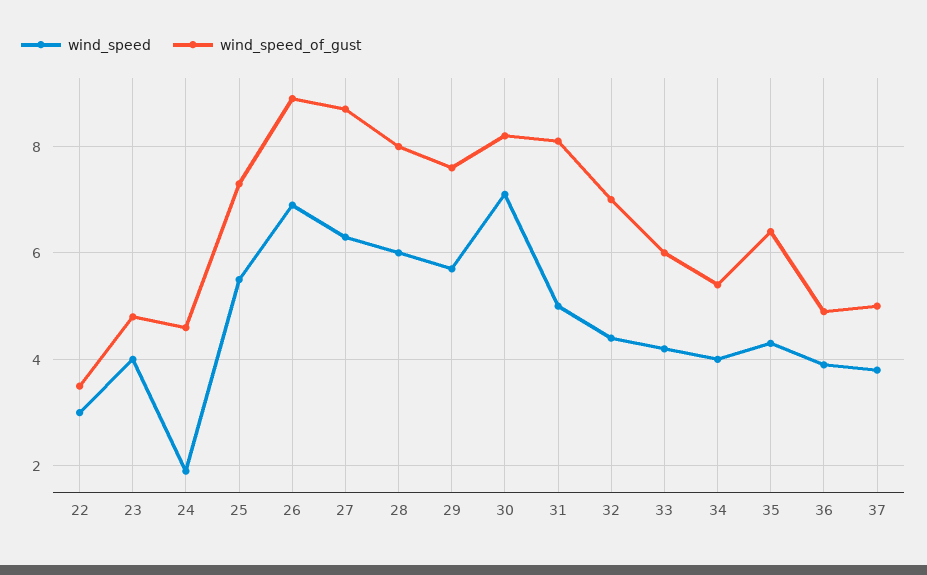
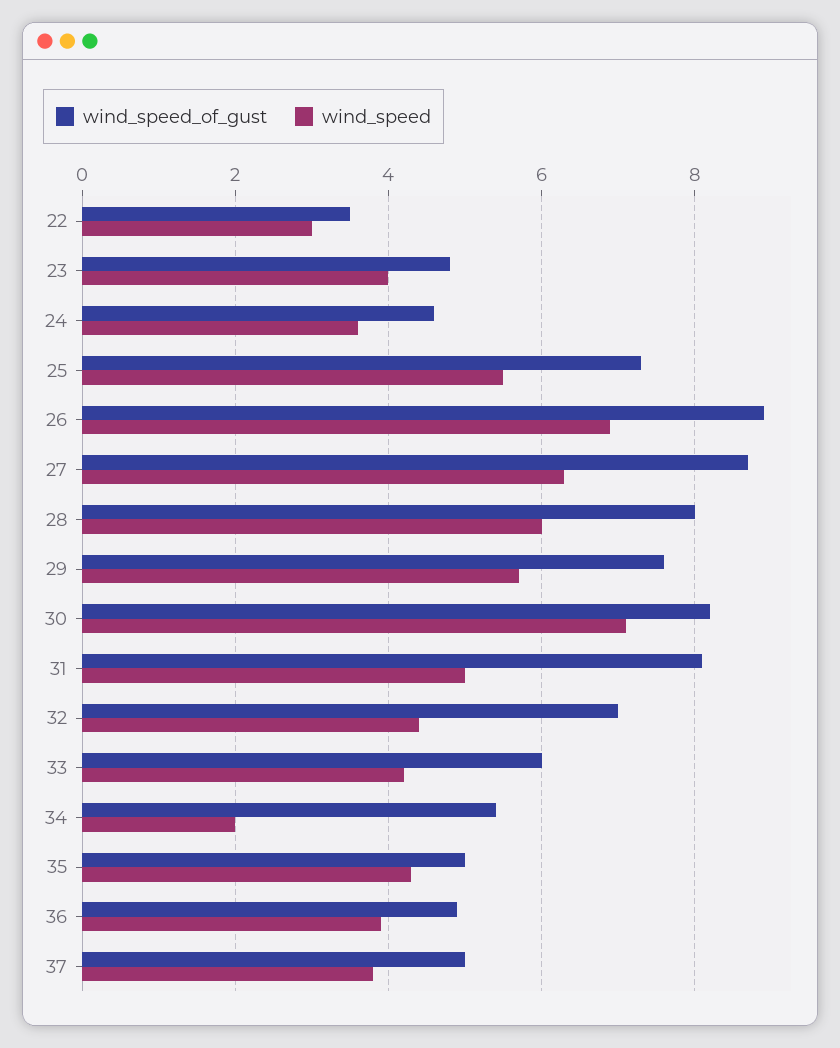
  {
    "wind_speed": {
      "22": 3,
      "23": 4,
-     "24": 2,
+     "24": 3.5,
      "25": 5.5,
      "26": 7,
      "27": 6.5,
      "28": 6,
      "29": 5.5,
      "30": 7,
      "31": 5,
      "32": 4.5,
      "33": 4,
-     "34": 4,
+     "34": 2,
      "35": 4.5,
      "36": 4,
      "37": 4
    },
    "wind_speed_of_gust": {
      "22": 3.5,
      "23": 5,
      "24": 4.5,
      "25": 7.5,
      "26": 9,
      "27": 8.5,
      "28": 8,
      "29": 7.5,
      "30": 8,
      "31": 8,
      "32": 7,
      "33": 6,
      "34": 5.5,
-     "35": 6.5,
+     "35": 5,
      "36": 5,
      "37": 5
    }
  }

